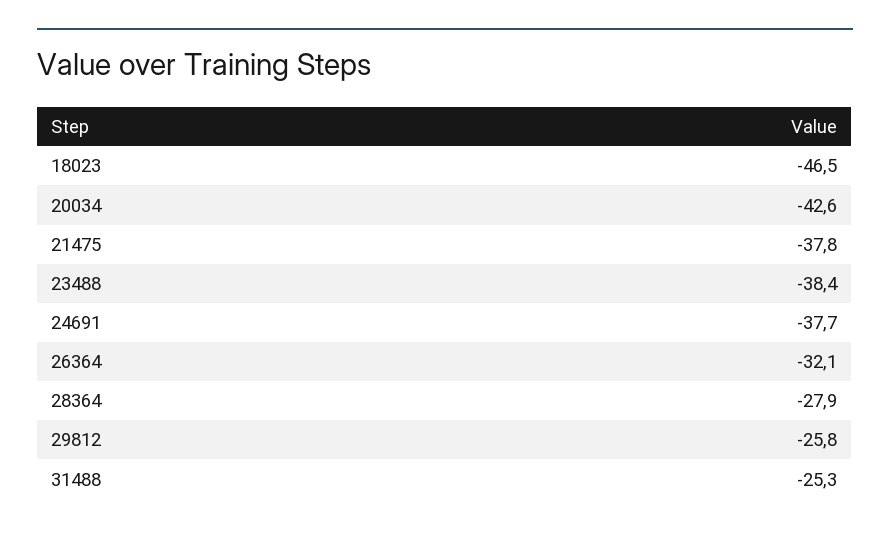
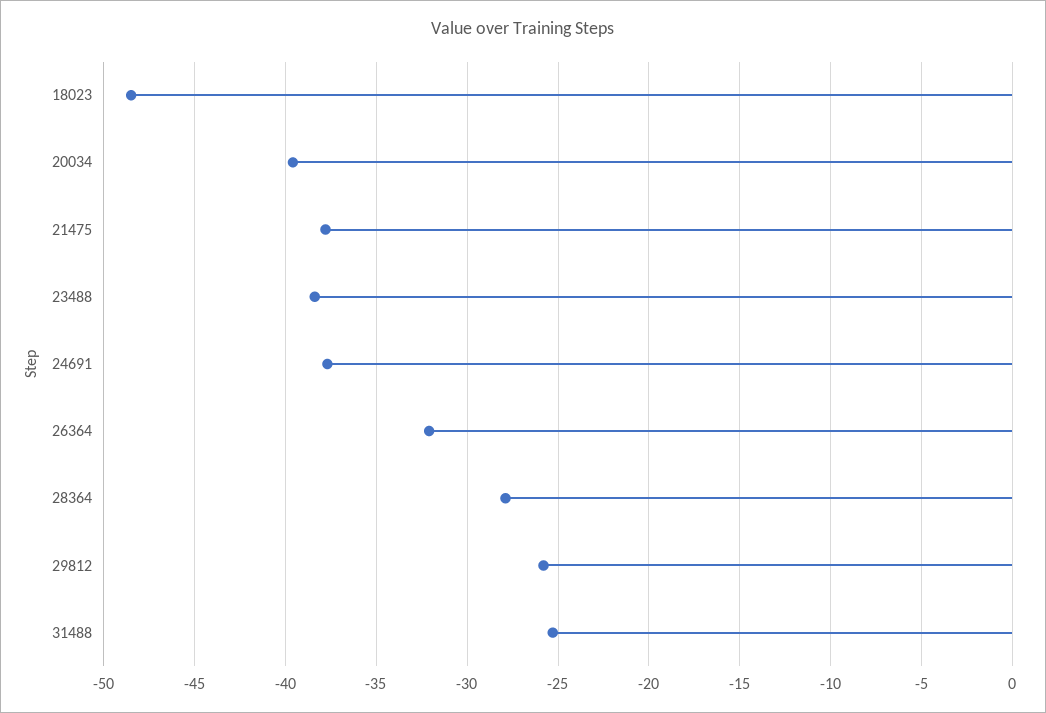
  {
-   "18023": -46.5,
+   "18023": -48.5,
-   "20034": -42.6,
+   "20034": -39.5,
    "21475": -37.8,
    "23488": -38.4,
    "24691": -37.7,
    "26364": -32.1,
    "28364": -27.9,
    "29812": -25.8,
    "31488": -25.3
  }

